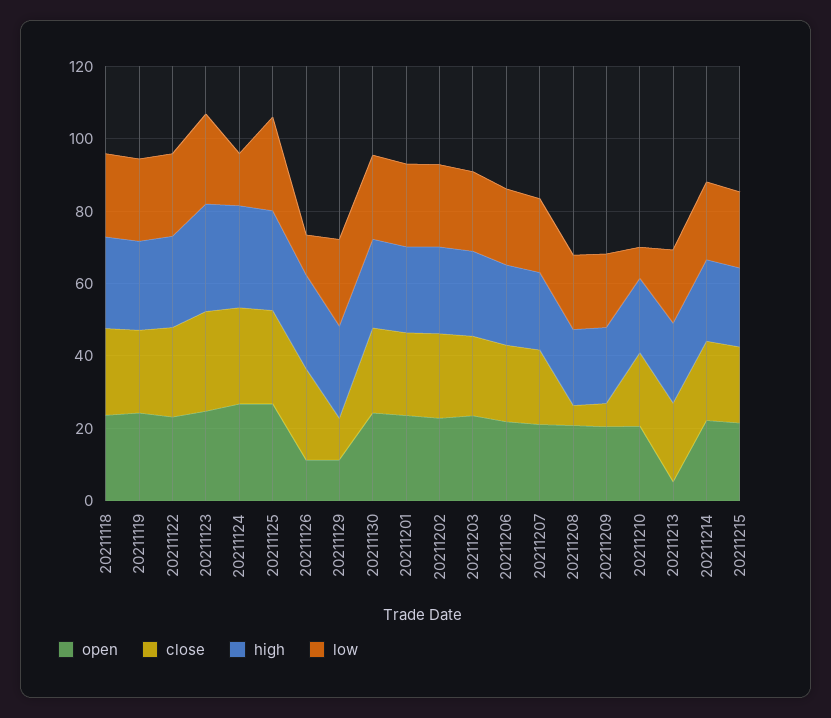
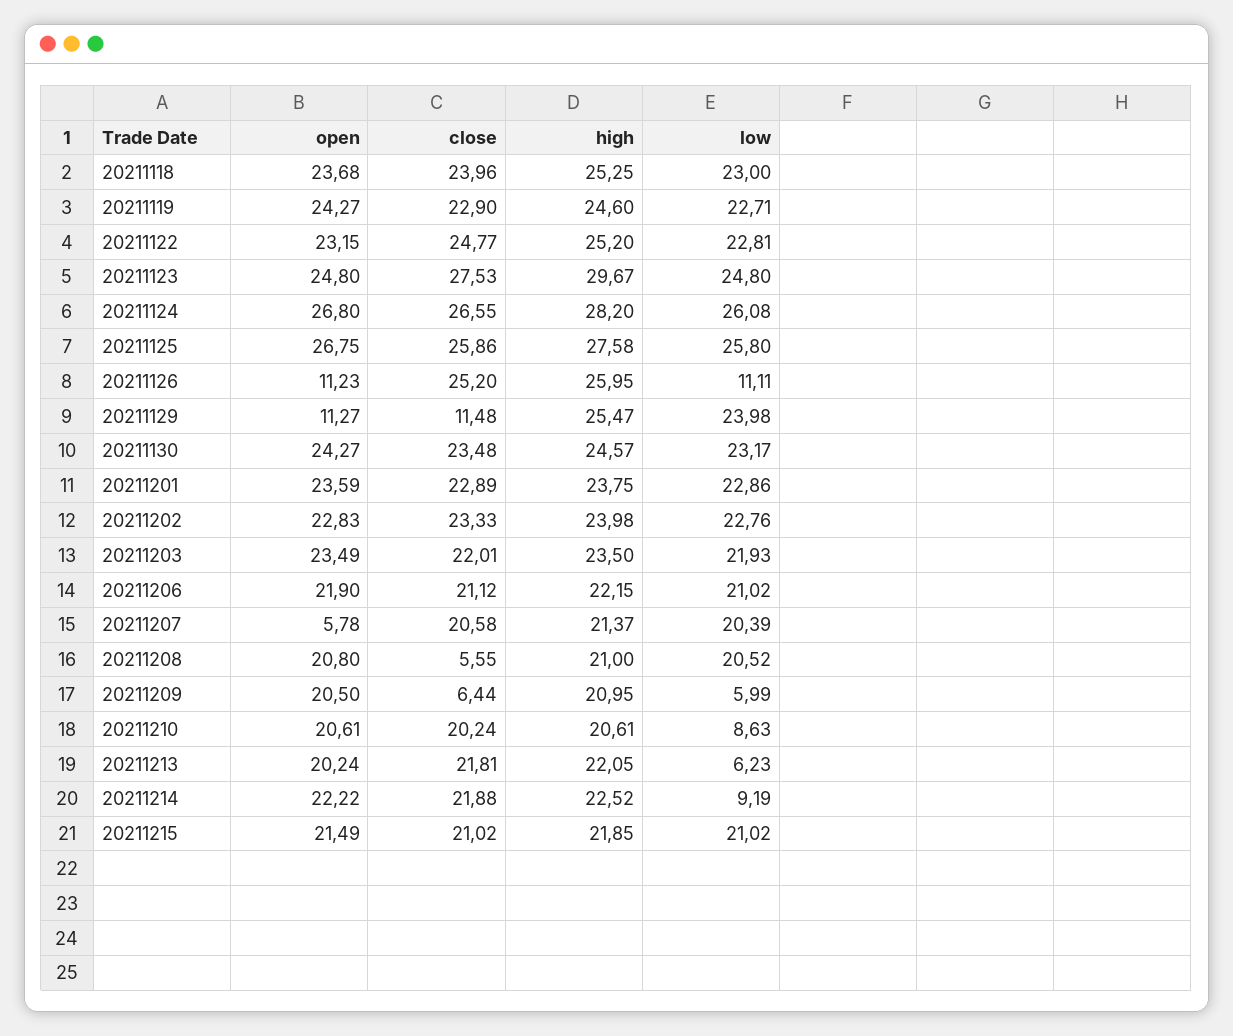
  {
    "open": {
      "20211118": 23.68,
      "20211119": 24.27,
      "20211122": 23.15,
      "20211123": 24.8,
      "20211124": 26.8,
      "20211125": 26.75,
      "20211126": 11.23,
      "20211129": 11.27,
      "20211130": 24.27,
      "20211201": 23.59,
      "20211202": 22.83,
      "20211203": 23.49,
      "20211206": 21.9,
-     "20211207": 20,
+     "20211207": 5.78,
      "20211208": 20.8,
      "20211209": 20.5,
      "20211210": 20.61,
-     "20211213": 5,
+     "20211213": 20.24,
      "20211214": 22.22,
      "20211215": 21.49
    },
    "close": {
      "20211118": 23.96,
      "20211119": 22.9,
      "20211122": 24.77,
      "20211123": 27.53,
      "20211124": 26.55,
      "20211125": 25.86,
      "20211126": 25.2,
      "20211129": 11.48,
      "20211130": 23.48,
      "20211201": 22.89,
      "20211202": 23.33,
      "20211203": 22.01,
      "20211206": 21.12,
      "20211207": 20.58,
      "20211208": 5.55,
      "20211209": 6.44,
      "20211210": 20.24,
      "20211213": 21.81,
      "20211214": 21.88,
      "20211215": 21.02
    },
    "high": {
      "20211118": 25.25,
      "20211119": 24.6,
      "20211122": 25.2,
      "20211123": 29.67,
      "20211124": 28.2,
      "20211125": 27.58,
      "20211126": 25.95,
      "20211129": 25.47,
      "20211130": 24.57,
      "20211201": 23.75,
      "20211202": 23.98,
      "20211203": 23.5,
      "20211206": 22.15,
      "20211207": 21.37,
      "20211208": 21,
      "20211209": 20.95,
      "20211210": 20.61,
      "20211213": 22.05,
      "20211214": 22.52,
      "20211215": 21.85
    },
    "low": {
      "20211118": 23,
      "20211119": 22.71,
      "20211122": 22.81,
      "20211123": 24.8,
-     "20211124": 15,
+     "20211124": 26.08,
      "20211125": 25.8,
      "20211126": 11.11,
      "20211129": 23.98,
      "20211130": 23.17,
      "20211201": 22.86,
      "20211202": 22.76,
      "20211203": 21.93,
      "20211206": 21.02,
      "20211207": 20.39,
      "20211208": 20.52,
-     "20211209": 20,
+     "20211209": 5.99,
      "20211210": 8.63,
-     "20211213": 20,
+     "20211213": 6.23,
-     "20211214": 20,
+     "20211214": 9.19,
      "20211215": 21.02
    }
  }

